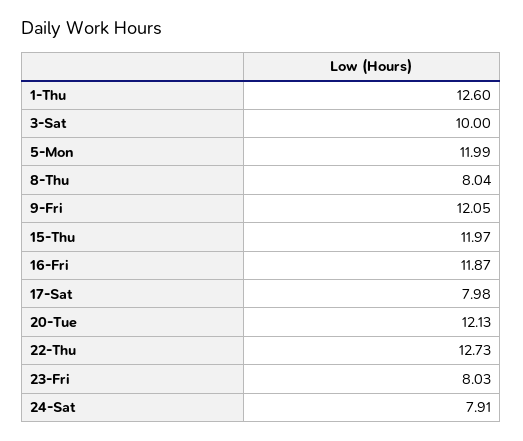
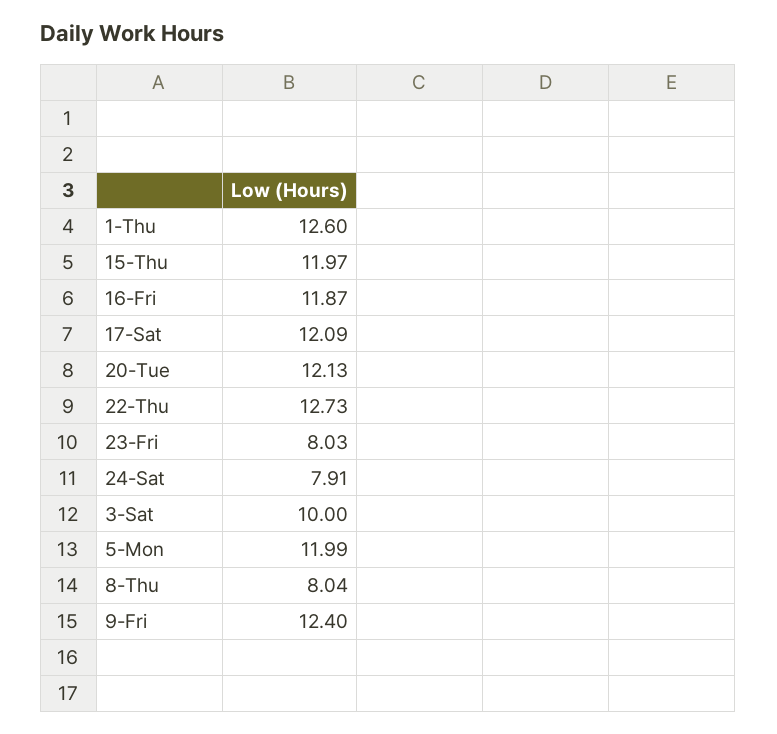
  {
    "1-Thu": 12.6,
    "3-Sat": 10,
    "5-Mon": 11.99,
    "8-Thu": 8.04,
-   "9-Fri": 12.05,
+   "9-Fri": 12.4,
    "15-Thu": 11.97,
    "16-Fri": 11.87,
-   "17-Sat": 7.98,
+   "17-Sat": 12.09,
    "20-Tue": 12.13,
    "22-Thu": 12.73,
    "23-Fri": 8.03,
    "24-Sat": 7.91
  }

